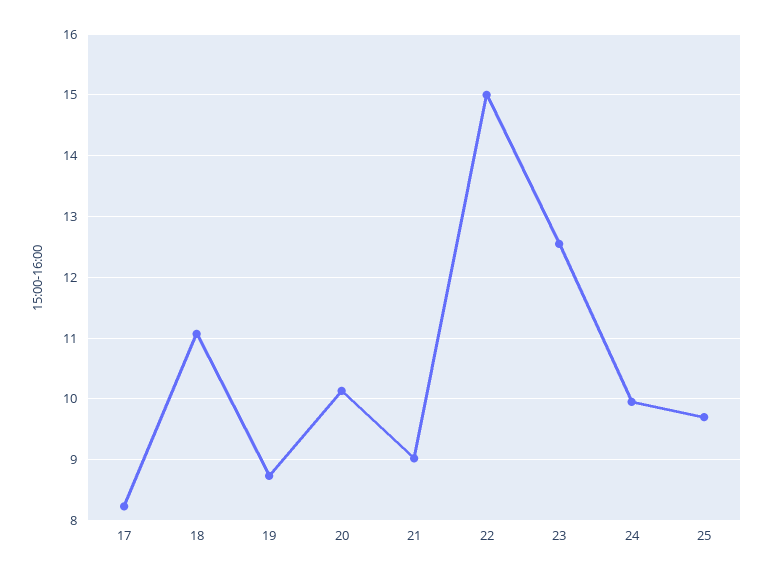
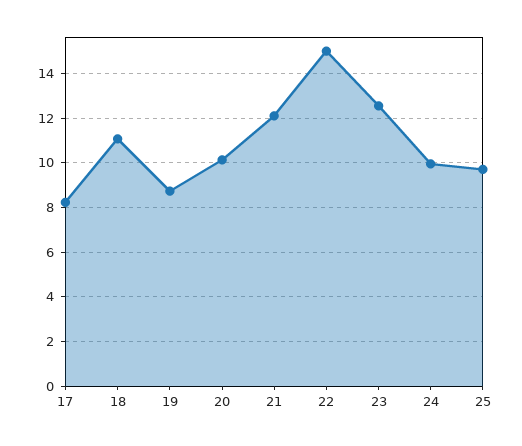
  {
    "17": 8.2,
    "18": 11.1,
    "19": 8.7,
    "20": 10.1,
-   "21": 9,
+   "21": 12,
    "22": 15,
    "23": 12.6,
    "24": 10,
    "25": 9.7
  }

